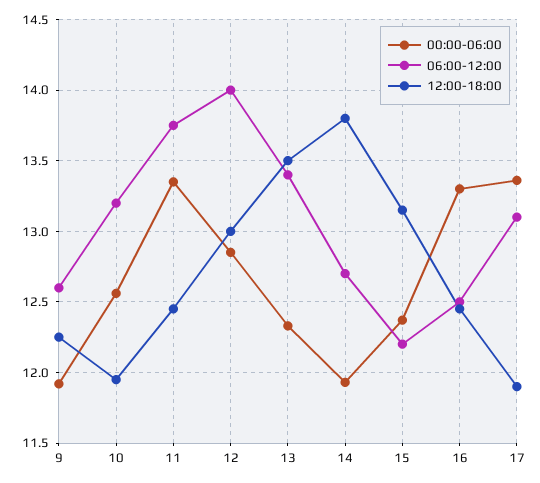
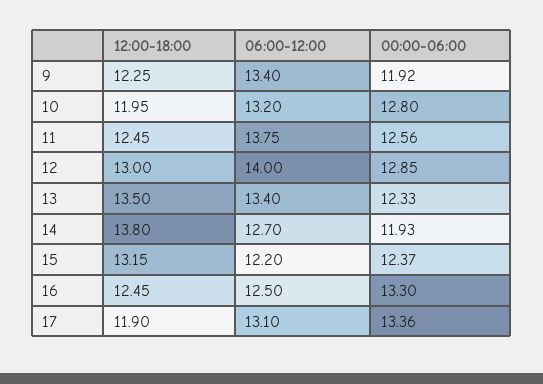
  {
    "00:00-06:00": {
      "9": 11.92,
-     "10": 12.55,
+     "10": 12.8,
-     "11": 13.35,
+     "11": 12.56,
      "12": 12.85,
      "13": 12.33,
      "14": 11.93,
      "15": 12.37,
      "16": 13.3,
      "17": 13.36
    },
    "06:00-12:00": {
-     "9": 12.6,
+     "9": 13.4,
      "10": 13.2,
      "11": 13.75,
      "12": 14,
      "13": 13.4,
      "14": 12.7,
      "15": 12.2,
      "16": 12.5,
      "17": 13.1
    },
    "12:00-18:00": {
      "9": 12.25,
      "10": 11.95,
      "11": 12.45,
      "12": 13,
      "13": 13.5,
      "14": 13.8,
      "15": 13.15,
      "16": 12.45,
      "17": 11.9
    }
  }

